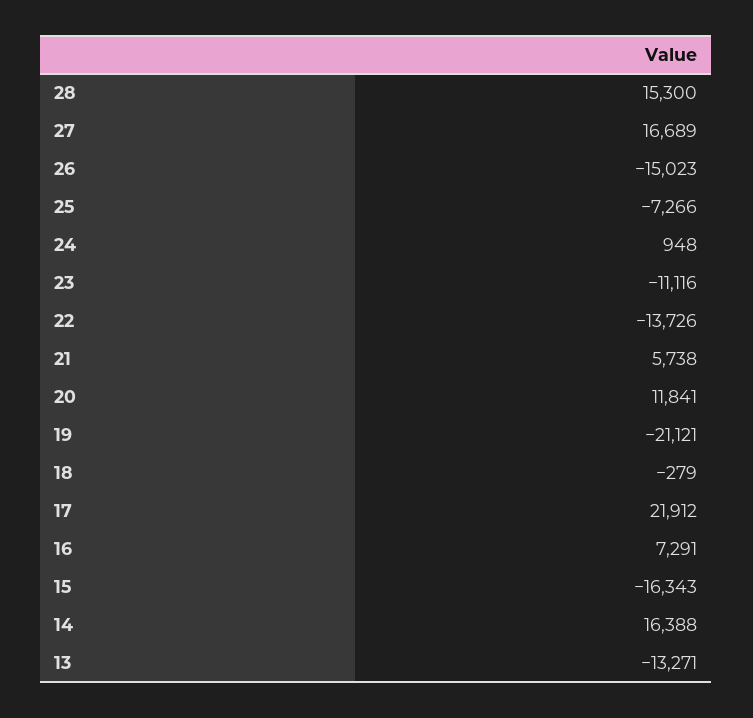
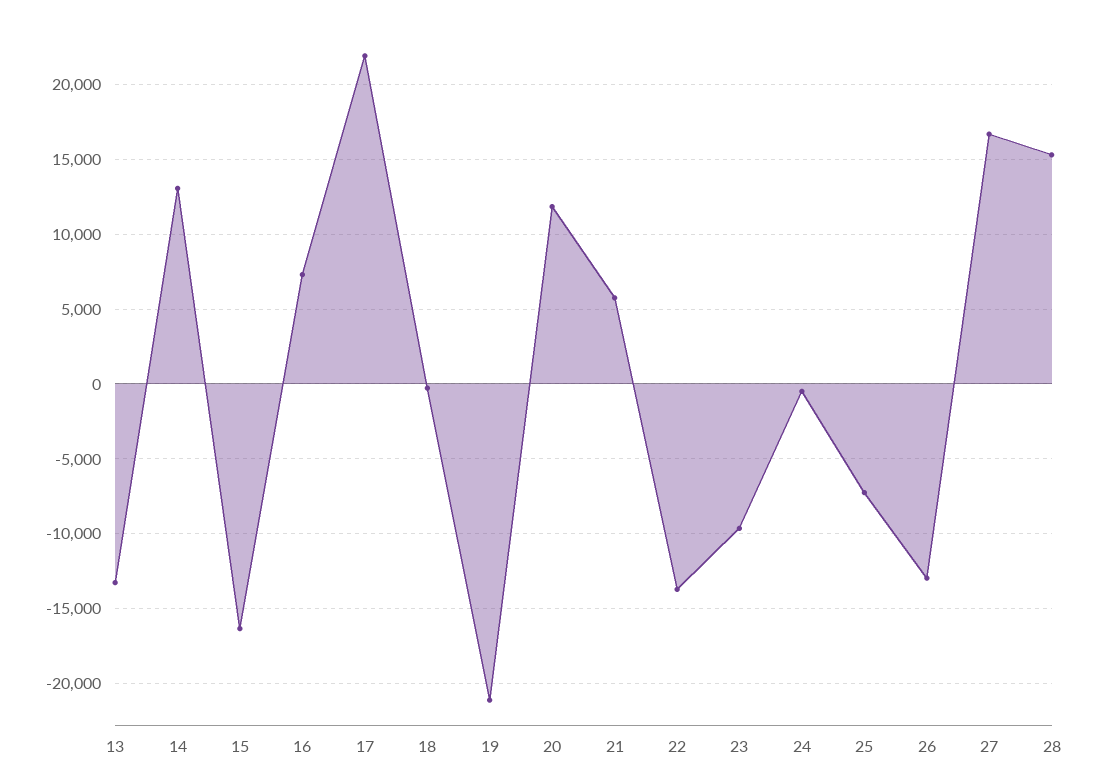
  {
    "28": 15300,
    "27": 16689,
-   "26": -15023,
+   "26": -13000,
    "25": -7266,
-   "24": 948,
+   "24": -500,
-   "23": -11116,
+   "23": -9500,
    "22": -13726,
    "21": 5738,
    "20": 11841,
    "19": -21121,
    "18": -279,
    "17": 21912,
    "16": 7291,
    "15": -16343,
-   "14": 16388,
+   "14": 13000,
    "13": -13271
  }

